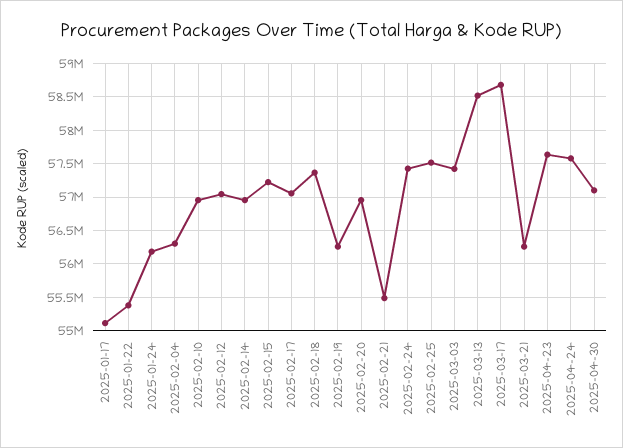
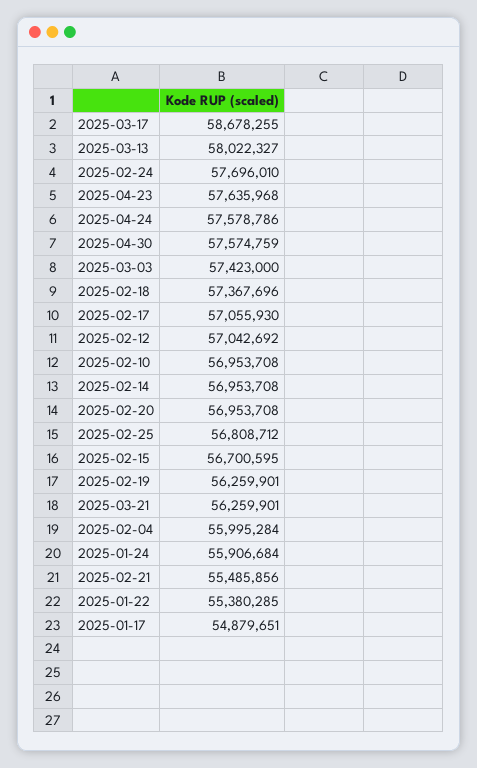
  {
-   "2025-01-17": 55100000,
+   "2025-01-17": 54879651,
    "2025-01-22": 55380285,
-   "2025-01-24": 56200000,
+   "2025-01-24": 55906684,
-   "2025-02-04": 56300000,
+   "2025-02-04": 55995284,
    "2025-02-10": 56953708,
    "2025-02-12": 57042692,
    "2025-02-14": 56953708,
-   "2025-02-15": 57200000,
+   "2025-02-15": 56700595,
    "2025-02-17": 57055930,
    "2025-02-18": 57367696,
    "2025-02-19": 56259901,
    "2025-02-20": 56953708,
    "2025-02-21": 55485856,
-   "2025-02-24": 57400000,
+   "2025-02-24": 57696010,
-   "2025-02-25": 57500000,
+   "2025-02-25": 56808712,
    "2025-03-03": 57423000,
-   "2025-03-13": 58500000,
+   "2025-03-13": 58022327,
    "2025-03-17": 58678255,
    "2025-03-21": 56259901,
    "2025-04-23": 57635968,
    "2025-04-24": 57578786,
-   "2025-04-30": 57100000
+   "2025-04-30": 57574759
  }

